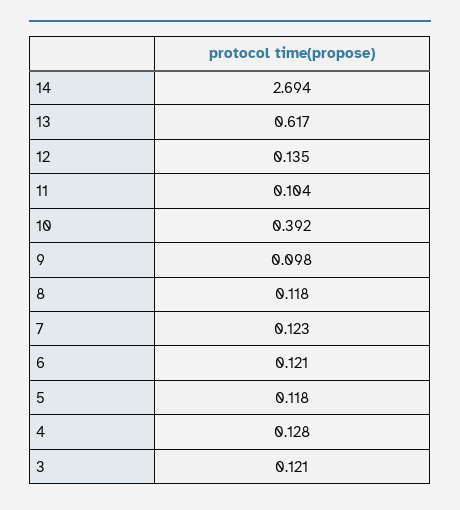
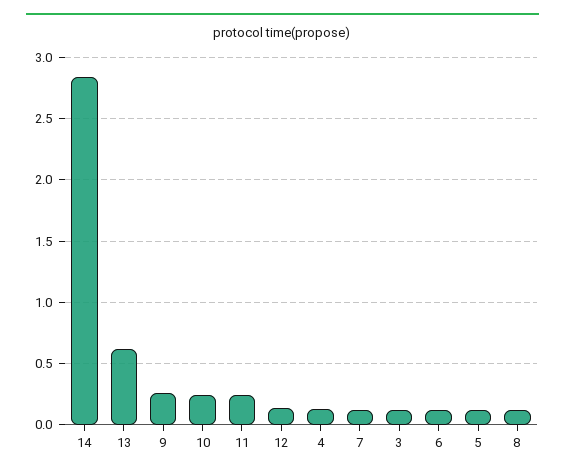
  {
-   "14": 2.694,
+   "14": 2.85,
    "13": 0.617,
    "12": 0.135,
-   "11": 0.104,
+   "11": 0.25,
-   "10": 0.392,
+   "10": 0.25,
-   "9": 0.098,
+   "9": 0.25,
    "8": 0.118,
    "7": 0.123,
    "6": 0.121,
    "5": 0.118,
    "4": 0.128,
    "3": 0.121
  }

